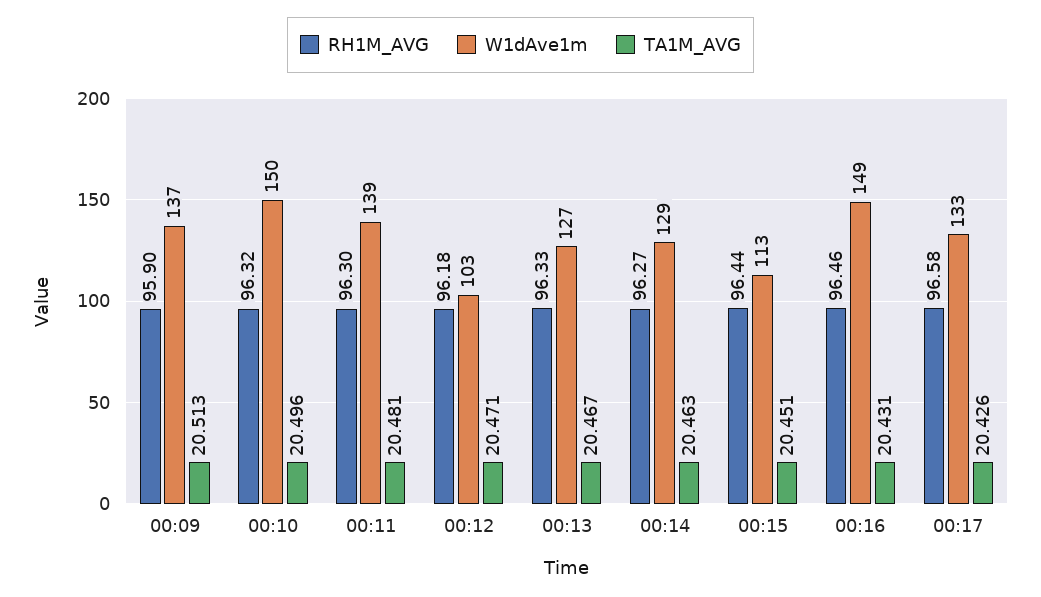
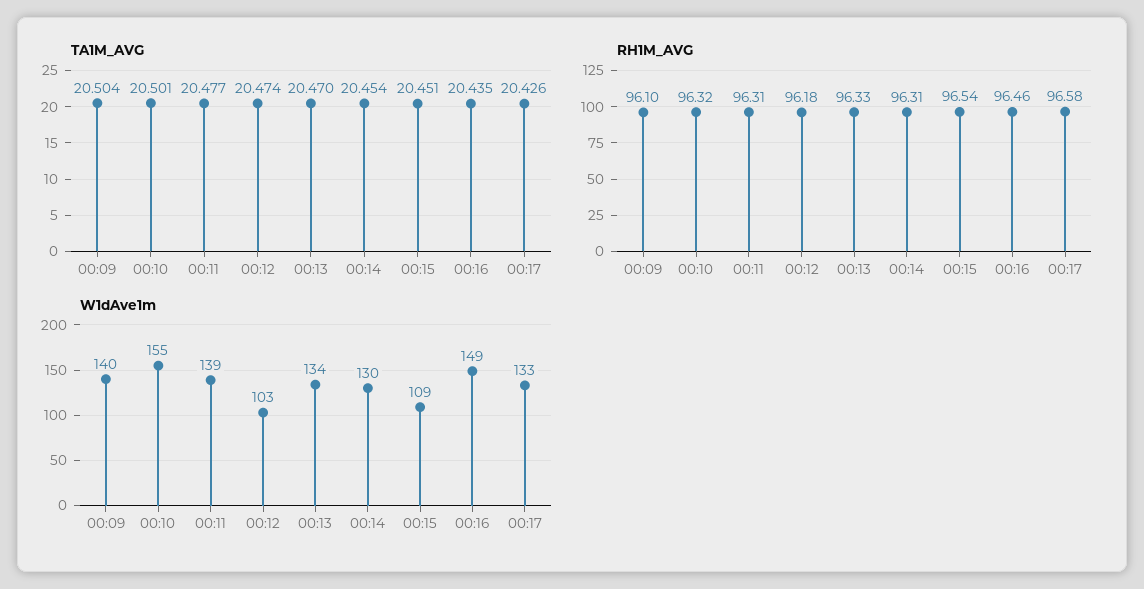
  {
    "RH1M_AVG": {
-     "00:09": 95.9,
+     "00:09": 96.1,
      "00:10": 96.32,
-     "00:11": 96.3,
+     "00:11": 96.31,
      "00:12": 96.18,
      "00:13": 96.33,
-     "00:14": 96.27,
+     "00:14": 96.31,
-     "00:15": 96.44,
+     "00:15": 96.54,
      "00:16": 96.46,
      "00:17": 96.58
    },
    "W1dAve1m": {
-     "00:09": 137,
+     "00:09": 140,
-     "00:10": 150,
+     "00:10": 155,
      "00:11": 139,
      "00:12": 103,
-     "00:13": 127,
+     "00:13": 134,
-     "00:14": 129,
+     "00:14": 130,
-     "00:15": 113,
+     "00:15": 109,
      "00:16": 149,
      "00:17": 133
    },
    "TA1M_AVG": {
-     "00:09": 20.513,
+     "00:09": 20.504,
-     "00:10": 20.496,
+     "00:10": 20.501,
-     "00:11": 20.481,
+     "00:11": 20.477,
-     "00:12": 20.471,
+     "00:12": 20.474,
-     "00:13": 20.467,
+     "00:13": 20.47,
-     "00:14": 20.463,
+     "00:14": 20.454,
      "00:15": 20.451,
-     "00:16": 20.431,
+     "00:16": 20.435,
      "00:17": 20.426
    }
  }

